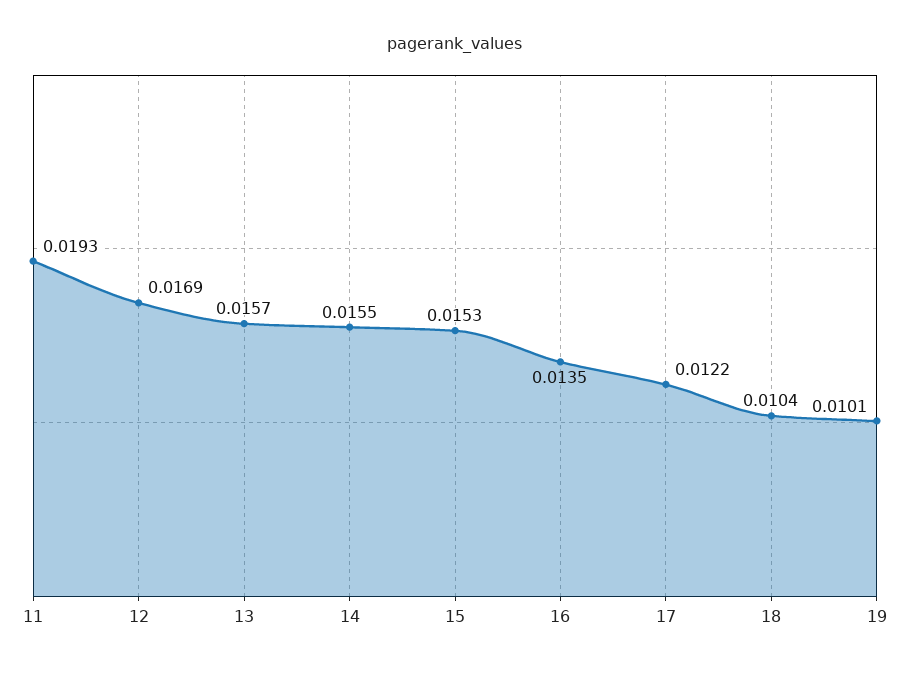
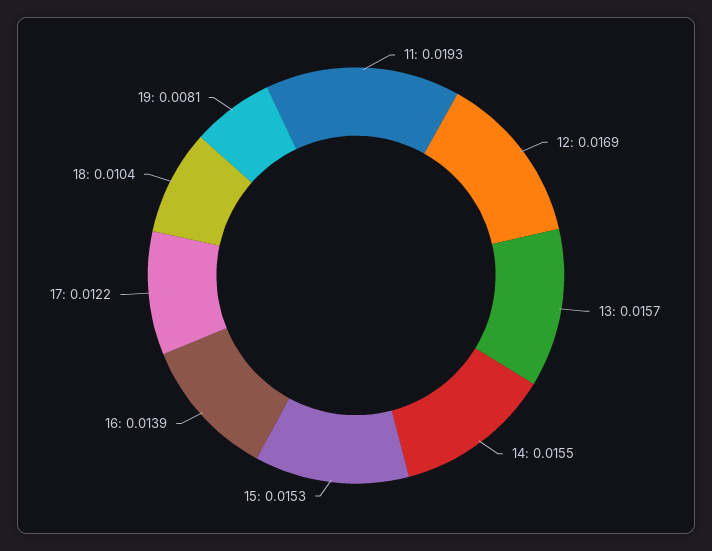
  {
    "11": 0.0193,
    "12": 0.0169,
    "13": 0.0157,
    "14": 0.0155,
    "15": 0.0153,
-   "16": 0.0135,
+   "16": 0.0139,
    "17": 0.0122,
    "18": 0.0104,
-   "19": 0.0101
+   "19": 0.0081
  }

